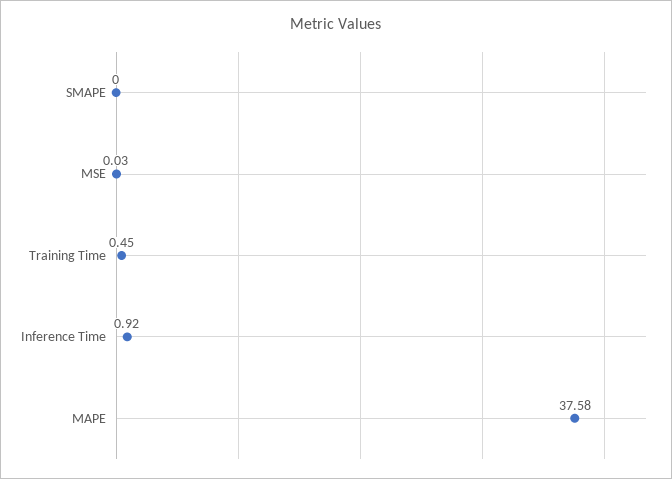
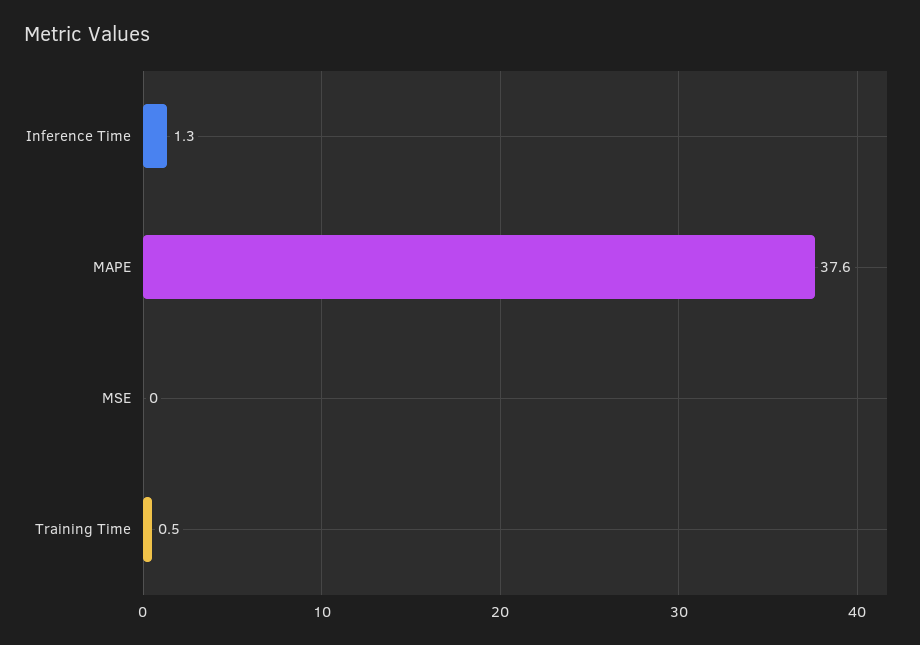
  {
-   "SMAPE": 0,
    "MSE": 0.03,
    "Training Time": 0.45,
-   "Inference Time": 0.92,
+   "Inference Time": 1.3,
    "MAPE": 37.58
  }

